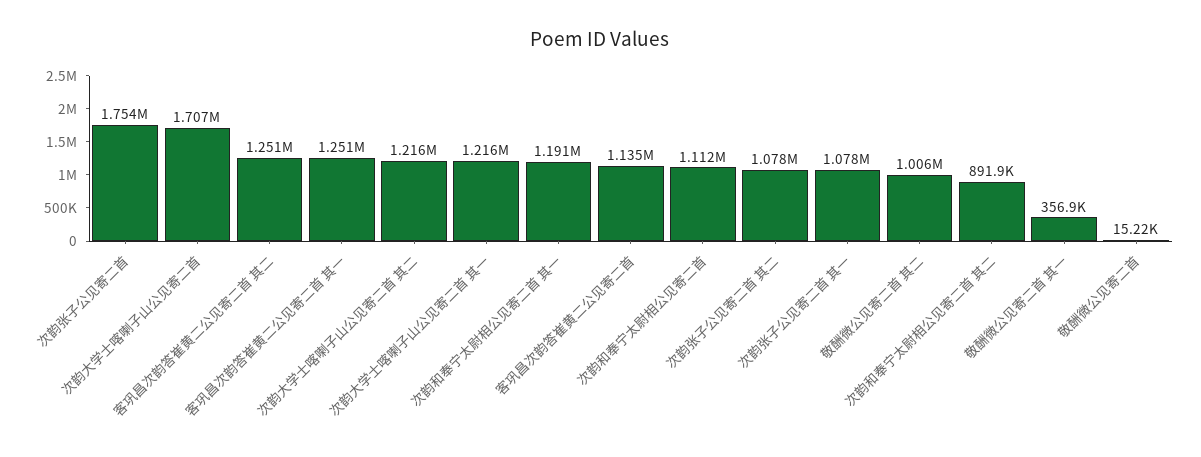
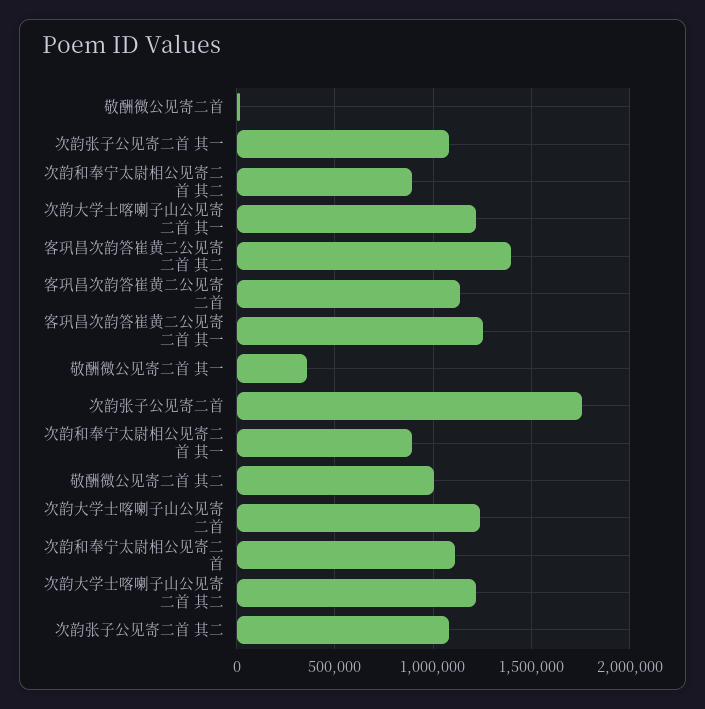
  {
    "次韵张子公见寄二首": 1754000,
-   "次韵大学士喀喇子山公见寄二首": 1707000,
+   "次韵大学士喀喇子山公见寄二首": 1250000,
-   "客巩昌次韵答崔黄二公见寄二首 其二": 1251000,
+   "客巩昌次韵答崔黄二公见寄二首 其二": 1400000,
    "客巩昌次韵答崔黄二公见寄二首 其一": 1251000,
    "次韵大学士喀喇子山公见寄二首 其二": 1216000,
    "次韵大学士喀喇子山公见寄二首 其一": 1216000,
-   "次韵和奉宁太尉相公见寄二首 其一": 1191000,
+   "次韵和奉宁太尉相公见寄二首 其一": 900000,
    "客巩昌次韵答崔黄二公见寄二首": 1135000,
    "次韵和奉宁太尉相公见寄二首": 1112000,
    "次韵张子公见寄二首 其二": 1078000,
    "次韵张子公见寄二首 其一": 1078000,
    "敬酬微公见寄二首 其二": 1006000,
    "次韵和奉宁太尉相公见寄二首 其二": 891900,
    "敬酬微公见寄二首 其一": 356900,
    "敬酬微公见寄二首": 15220
  }

